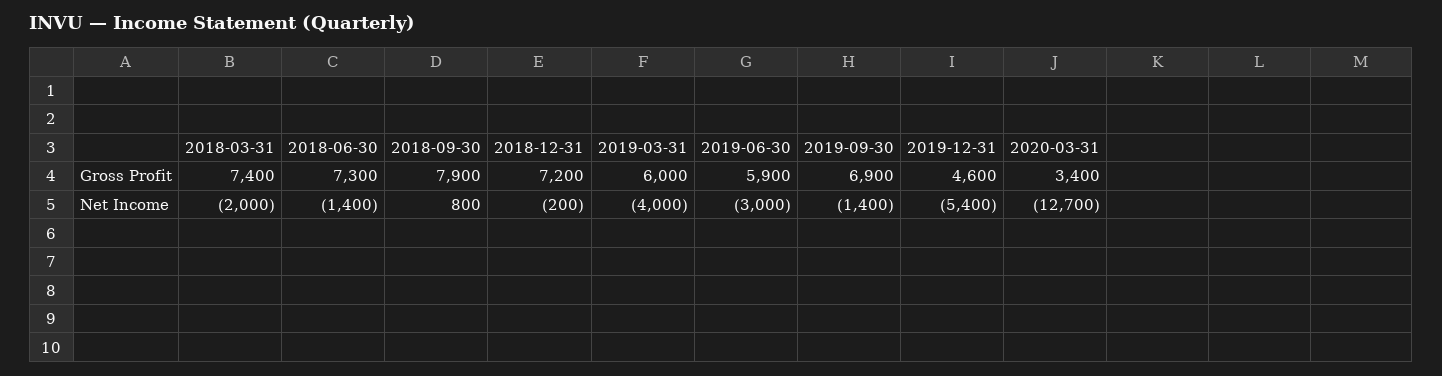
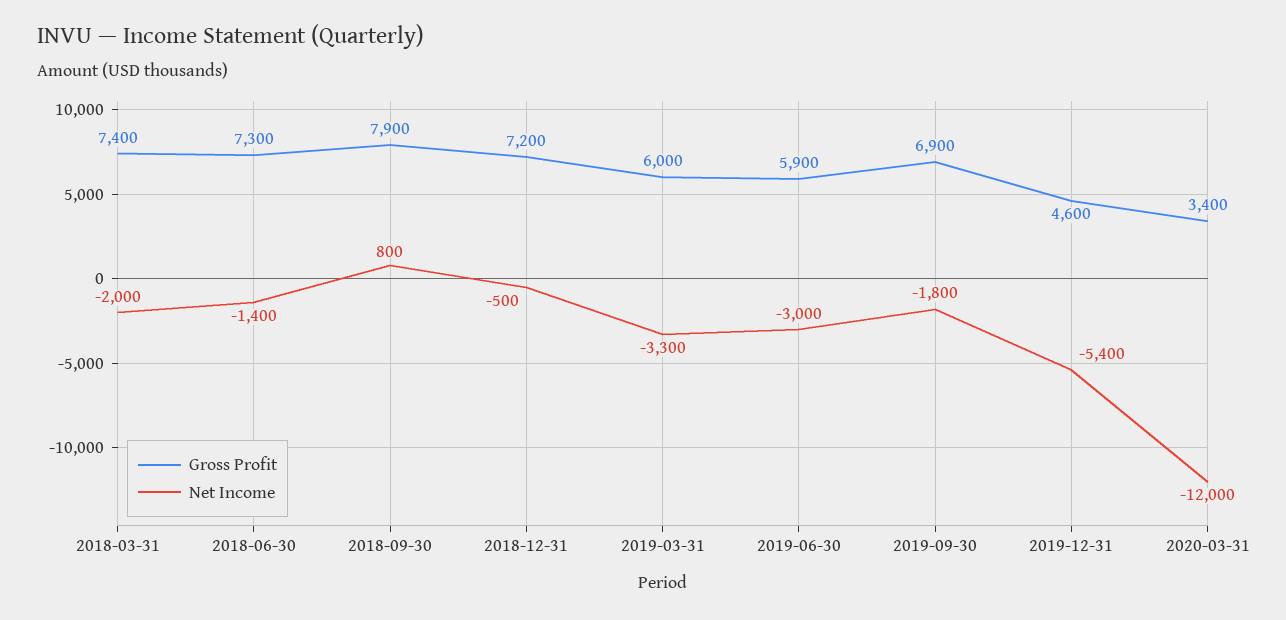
  {
    "Gross Profit": {
      "2018-03-31": 7400,
      "2018-06-30": 7300,
      "2018-09-30": 7900,
      "2018-12-31": 7200,
      "2019-03-31": 6000,
      "2019-06-30": 5900,
      "2019-09-30": 6900,
      "2019-12-31": 4600,
      "2020-03-31": 3400
    },
    "Net Income": {
      "2018-03-31": -2000,
      "2018-06-30": -1400,
      "2018-09-30": 800,
-     "2018-12-31": -200,
+     "2018-12-31": -500,
-     "2019-03-31": -4000,
+     "2019-03-31": -3300,
      "2019-06-30": -3000,
-     "2019-09-30": -1400,
+     "2019-09-30": -1800,
      "2019-12-31": -5400,
-     "2020-03-31": -12700
+     "2020-03-31": -12000
    }
  }

